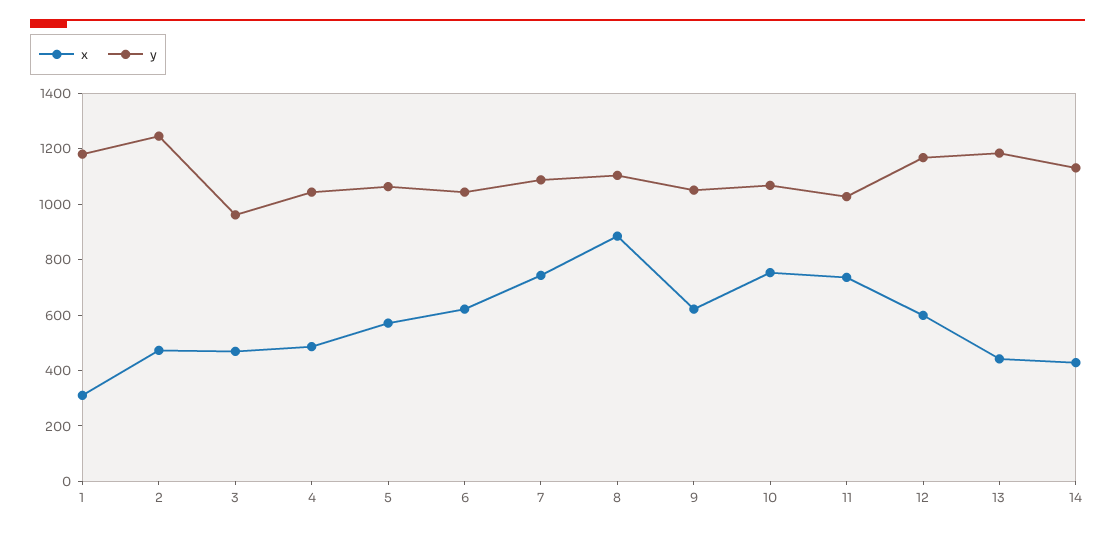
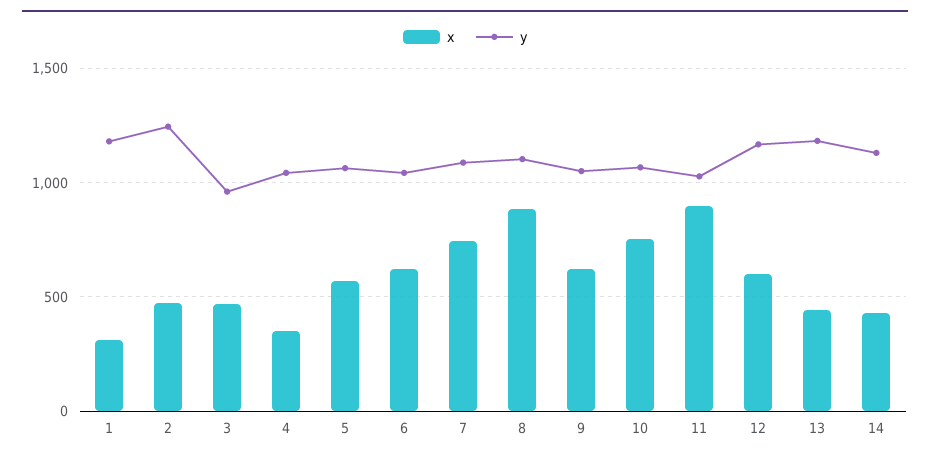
  {
    "x": {
      "1": 300,
      "2": 450,
      "3": 450,
-     "4": 500,
+     "4": 350,
      "5": 550,
      "6": 600,
      "7": 750,
      "8": 900,
      "9": 600,
      "10": 750,
-     "11": 750,
+     "11": 900,
      "12": 600,
      "13": 450,
      "14": 450
    },
    "y": {
      "1": 1200,
      "2": 1250,
      "3": 950,
      "4": 1050,
      "5": 1050,
      "6": 1050,
      "7": 1100,
      "8": 1100,
      "9": 1050,
      "10": 1050,
      "11": 1050,
      "12": 1150,
      "13": 1200,
      "14": 1150
    }
  }

